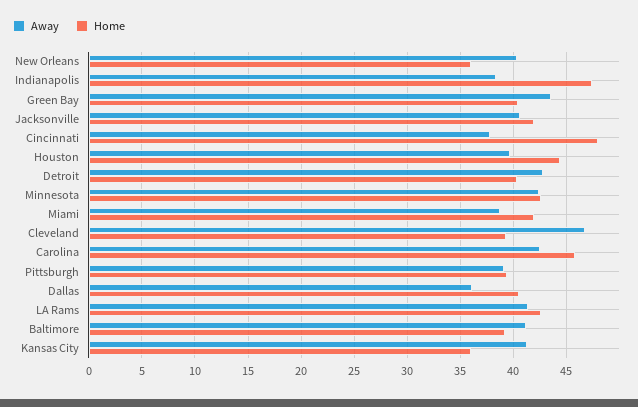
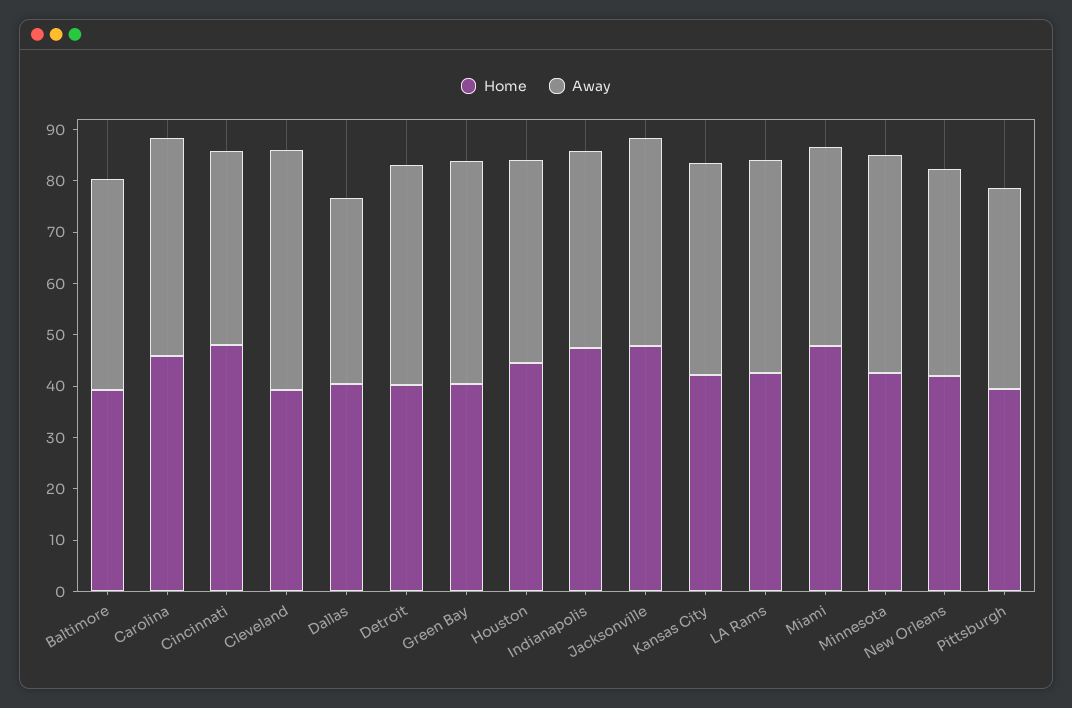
  {
    "Away": {
      "New Orleans": 40,
      "Indianapolis": 38,
      "Green Bay": 44,
      "Jacksonville": 41,
      "Cincinnati": 38,
      "Houston": 40,
      "Detroit": 43,
      "Minnesota": 42,
      "Miami": 39,
      "Cleveland": 47,
      "Carolina": 43,
      "Pittsburgh": 39,
      "Dallas": 36,
      "LA Rams": 41,
      "Baltimore": 41,
      "Kansas City": 41
    },
    "Home": {
-     "New Orleans": 36,
+     "New Orleans": 42,
      "Indianapolis": 47,
      "Green Bay": 40,
-     "Jacksonville": 42,
+     "Jacksonville": 48,
      "Cincinnati": 48,
      "Houston": 44,
      "Detroit": 40,
      "Minnesota": 43,
-     "Miami": 42,
+     "Miami": 48,
      "Cleveland": 39,
      "Carolina": 46,
      "Pittsburgh": 39,
      "Dallas": 41,
      "LA Rams": 43,
      "Baltimore": 39,
-     "Kansas City": 36
+     "Kansas City": 42
    }
  }

